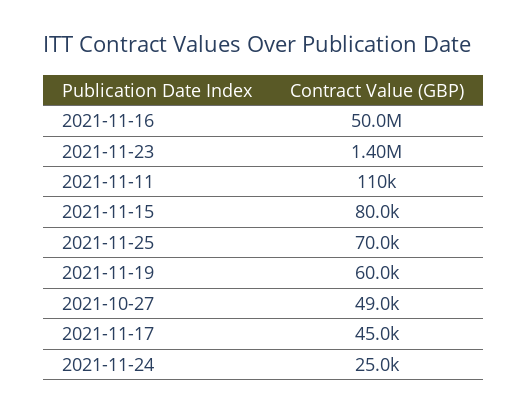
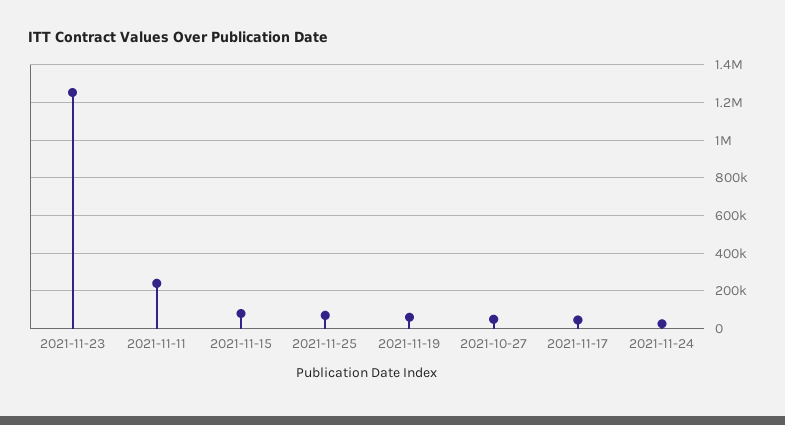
  {
-   "2021-11-16": 50000000,
-   "2021-11-23": 1400000,
+   "2021-11-23": 1250000,
-   "2021-11-11": 110000,
+   "2021-11-11": 250000,
    "2021-11-15": 80000,
    "2021-11-25": 70000,
    "2021-11-19": 60000,
    "2021-10-27": 49000,
    "2021-11-17": 45000,
    "2021-11-24": 25000
  }

